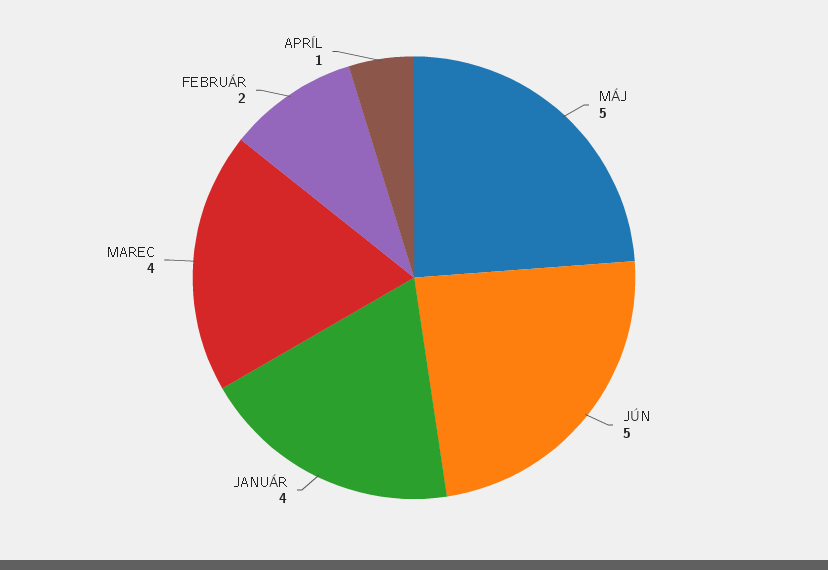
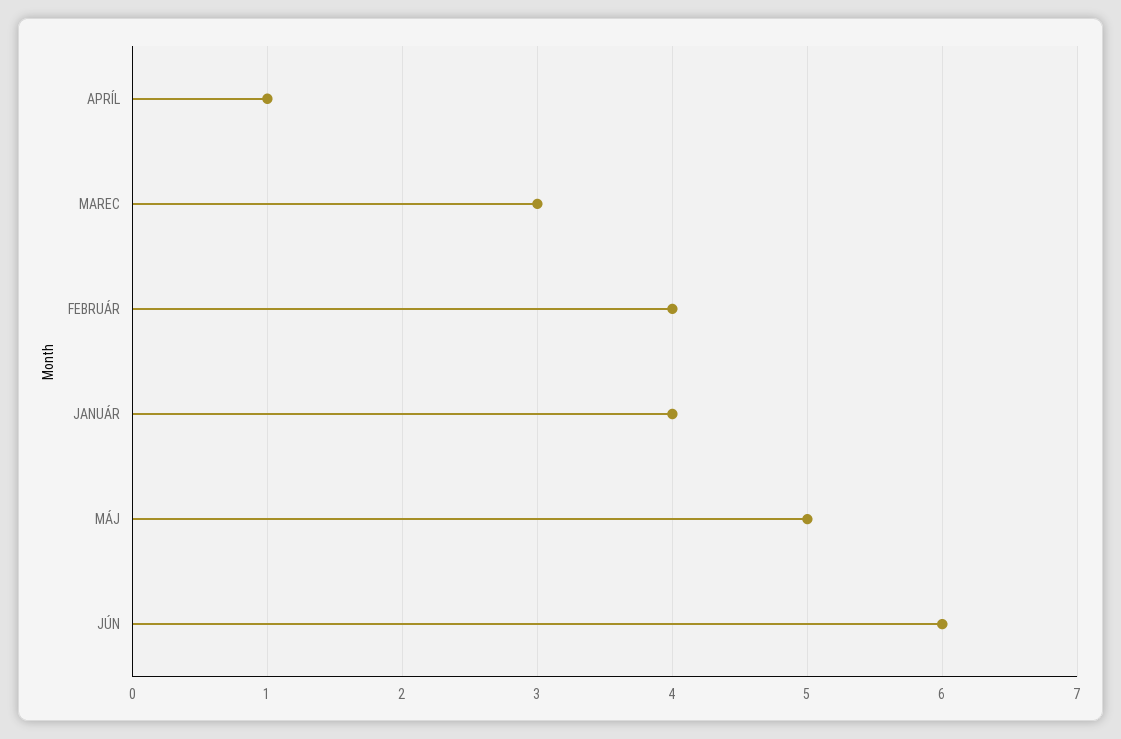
  {
    "MÁJ": 5,
-   "JÚN": 5,
+   "JÚN": 6,
    "JANUÁR": 4,
-   "MAREC": 4,
+   "MAREC": 3,
-   "FEBRUÁR": 2,
+   "FEBRUÁR": 4,
    "APRÍL": 1
  }

